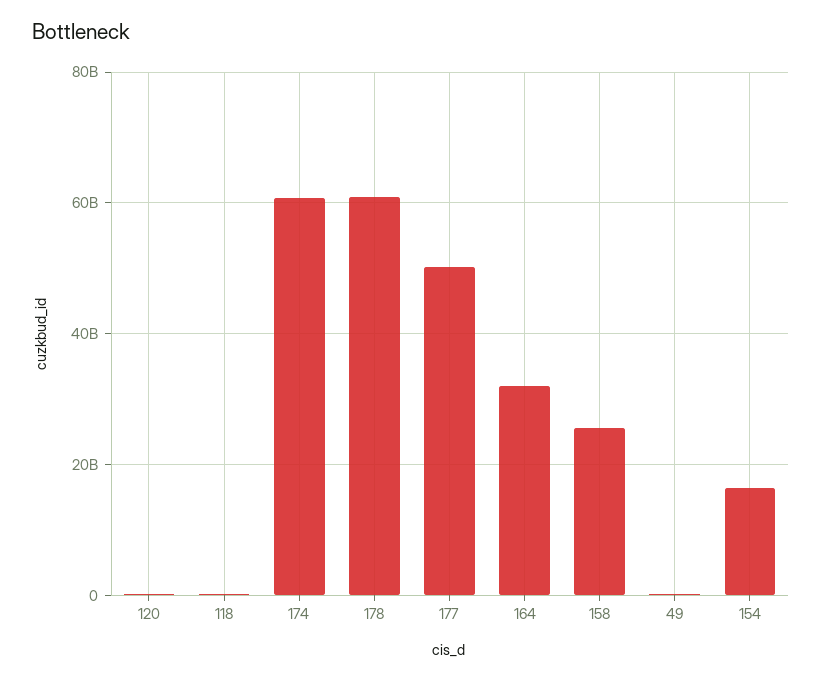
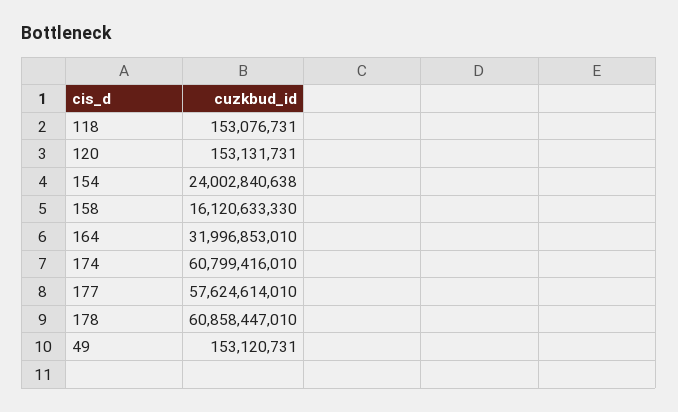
  {
    "120": 153131731,
    "118": 153076731,
    "174": 60799416010,
    "178": 60858447010,
-   "177": 50000000000,
+   "177": 57624614010,
    "164": 31996853010,
-   "158": 26000000000,
+   "158": 16120633330,
    "49": 153120731,
-   "154": 16000000000
+   "154": 24002840638
  }

